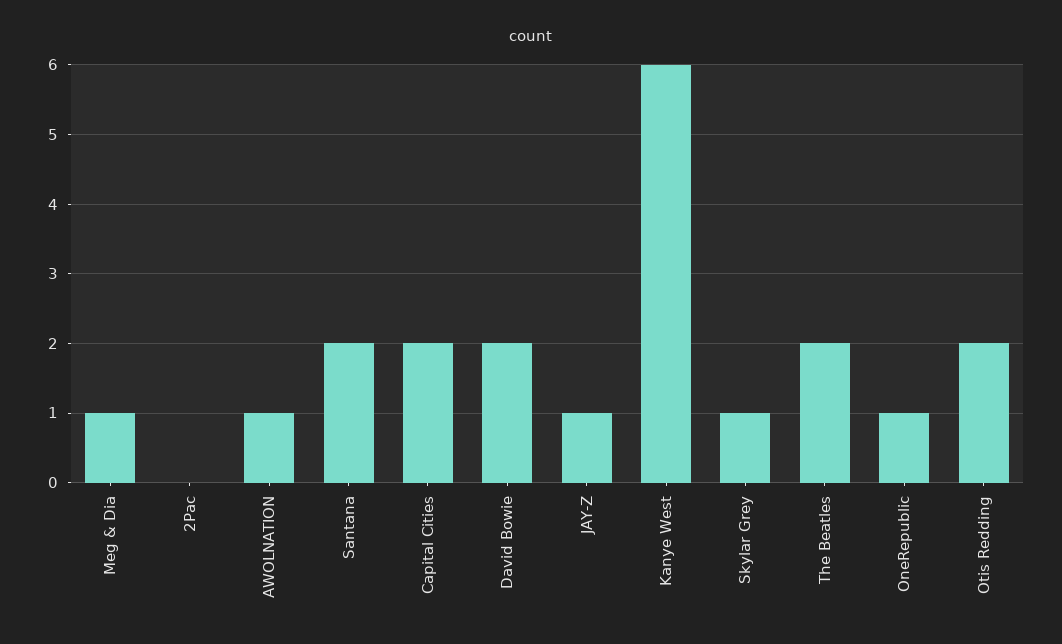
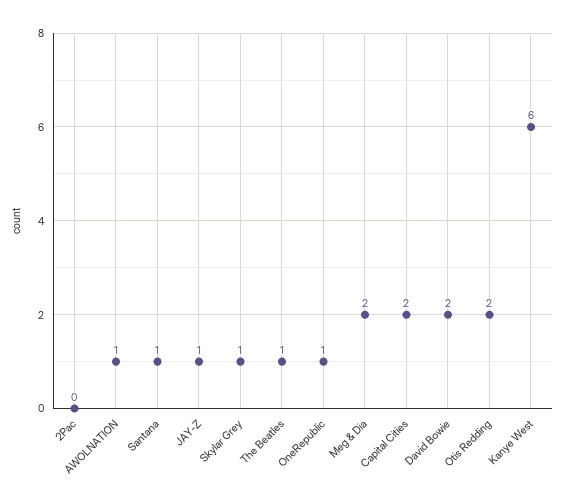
  {
-   "Meg & Dia": 1,
+   "Meg & Dia": 2,
    "2Pac": 0,
    "AWOLNATION": 1,
-   "Santana": 2,
+   "Santana": 1,
    "Capital Cities": 2,
    "David Bowie": 2,
    "JAY-Z": 1,
    "Kanye West": 6,
    "Skylar Grey": 1,
-   "The Beatles": 2,
+   "The Beatles": 1,
    "OneRepublic": 1,
    "Otis Redding": 2
  }

